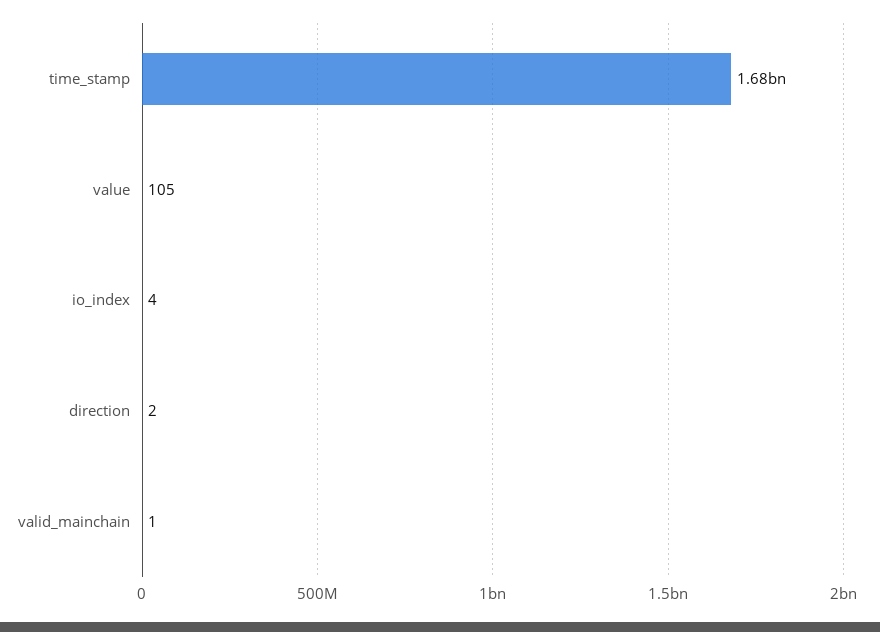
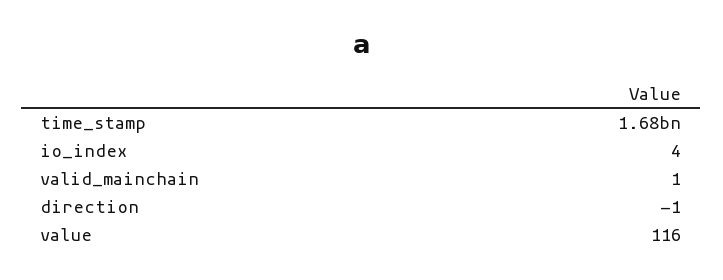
  {
    "time_stamp": 1680000000,
-   "value": 105,
+   "value": 116,
    "io_index": 4,
-   "direction": 2,
+   "direction": -1,
    "valid_mainchain": 1
  }

